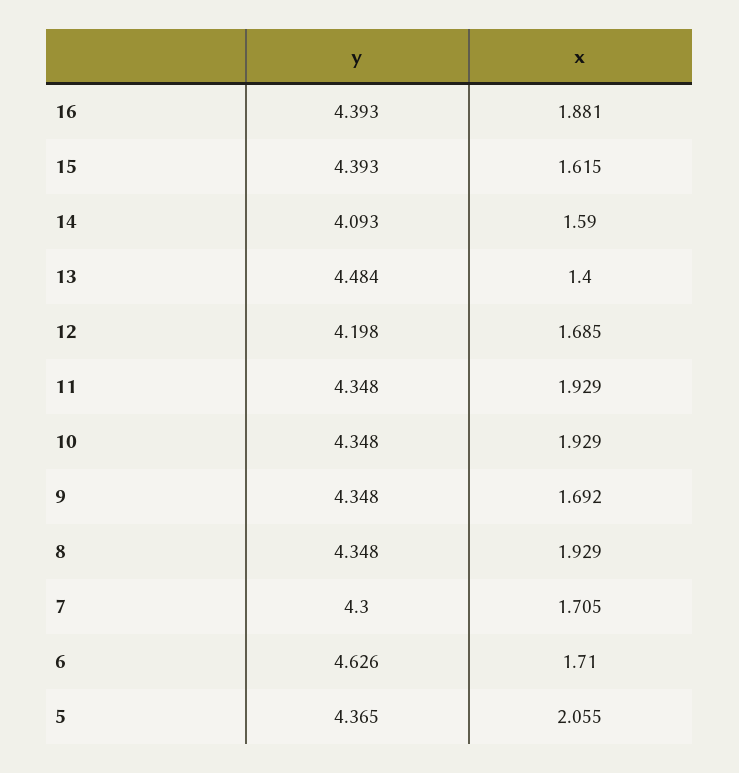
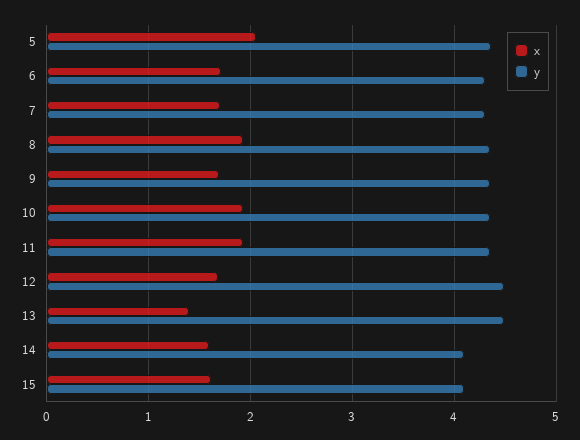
  {
    "y": {
-     "16": 4.393,
-     "15": 4.393,
+     "15": 4.1,
      "14": 4.093,
      "13": 4.484,
-     "12": 4.198,
+     "12": 4.5,
      "11": 4.348,
      "10": 4.348,
      "9": 4.348,
      "8": 4.348,
      "7": 4.3,
-     "6": 4.626,
+     "6": 4.3,
      "5": 4.365
    },
    "x": {
-     "16": 1.881,
      "15": 1.615,
      "14": 1.59,
      "13": 1.4,
      "12": 1.685,
      "11": 1.929,
      "10": 1.929,
      "9": 1.692,
      "8": 1.929,
      "7": 1.705,
      "6": 1.71,
      "5": 2.055
    }
  }

